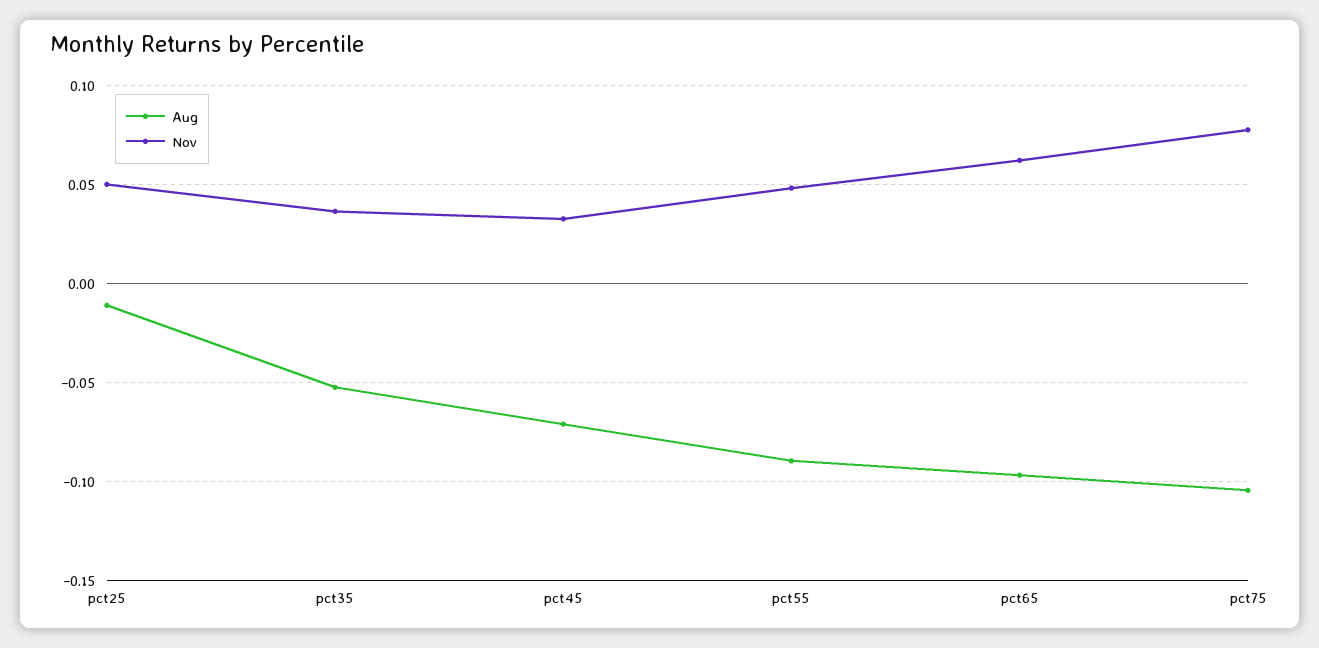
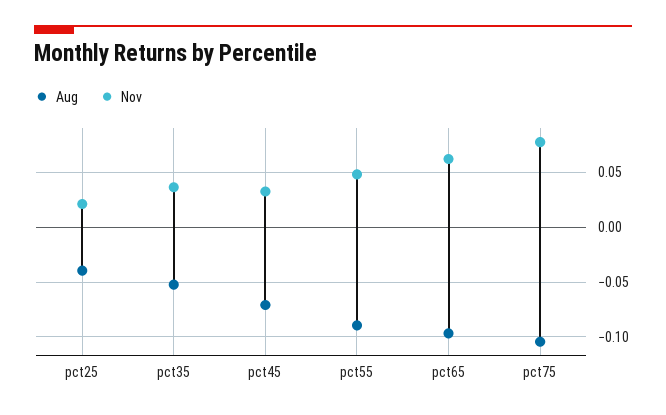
  {
    "Aug": {
-     "pct25": -0.01,
+     "pct25": -0.04,
      "pct35": -0.05,
      "pct45": -0.07,
      "pct55": -0.09,
      "pct65": -0.095,
      "pct75": -0.105
    },
    "Nov": {
-     "pct25": 0.05,
+     "pct25": 0.02,
      "pct35": 0.035,
      "pct45": 0.035,
      "pct55": 0.05,
      "pct65": 0.06,
      "pct75": 0.08
    }
  }

